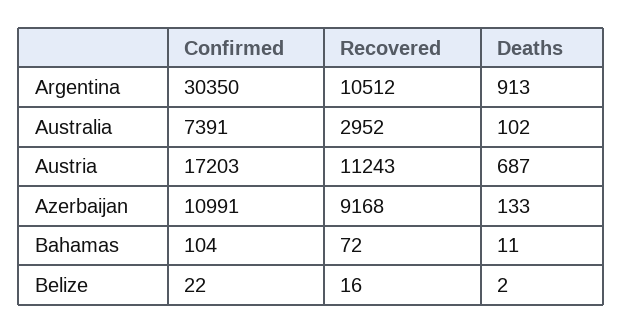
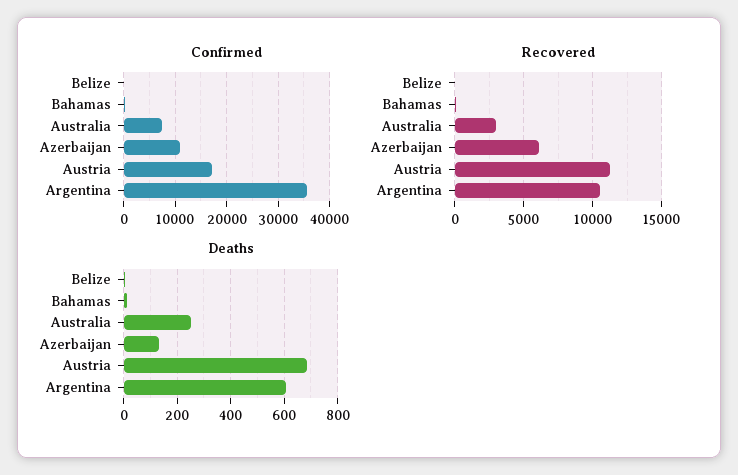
  {
    "Confirmed": {
-     "Argentina": 30350,
+     "Argentina": 36000,
      "Australia": 7391,
      "Austria": 17203,
      "Azerbaijan": 10991,
      "Bahamas": 104,
      "Belize": 22
    },
    "Recovered": {
      "Argentina": 10512,
      "Australia": 2952,
      "Austria": 11243,
-     "Azerbaijan": 9168,
+     "Azerbaijan": 6000,
      "Bahamas": 72,
      "Belize": 16
    },
    "Deaths": {
-     "Argentina": 913,
+     "Argentina": 600,
-     "Australia": 102,
+     "Australia": 250,
      "Austria": 687,
      "Azerbaijan": 133,
      "Bahamas": 11,
      "Belize": 2
    }
  }

